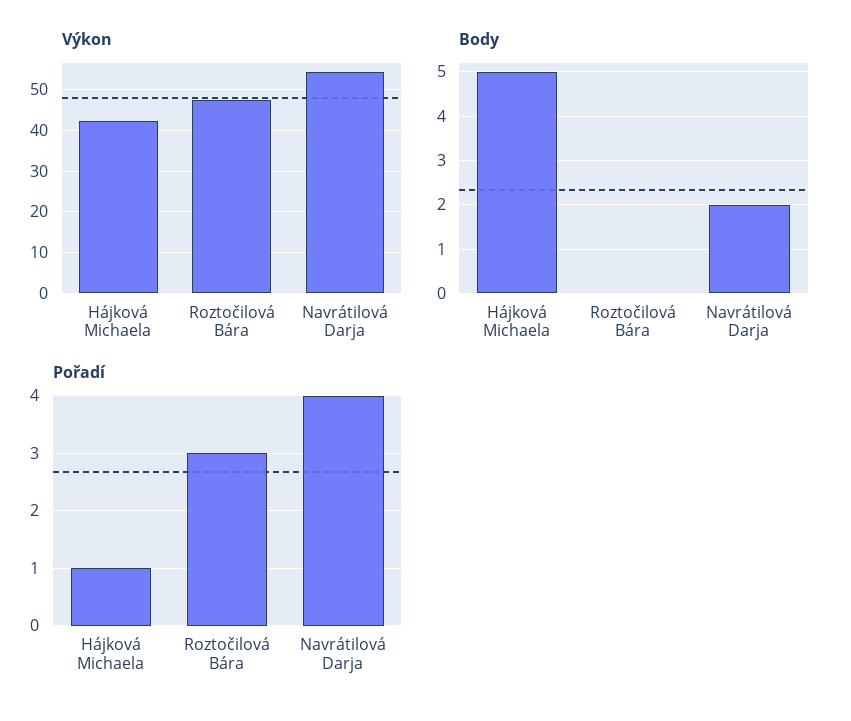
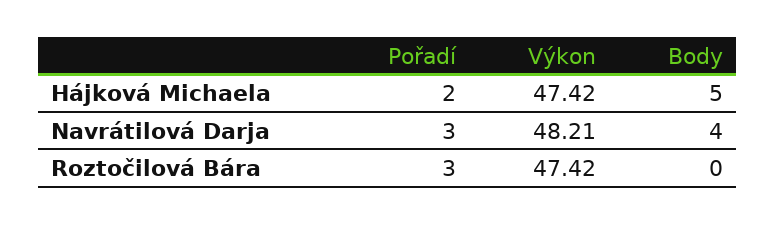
  {
    "Výkon": {
-     "Hájková Michaela": 42,
+     "Hájková Michaela": 47.42,
      "Roztočilová Bára": 47.42,
-     "Navrátilová Darja": 54
+     "Navrátilová Darja": 48.21
    },
    "Body": {
      "Hájková Michaela": 5,
      "Roztočilová Bára": 0,
-     "Navrátilová Darja": 2
+     "Navrátilová Darja": 4
    },
    "Pořadí": {
-     "Hájková Michaela": 1,
+     "Hájková Michaela": 2,
      "Roztočilová Bára": 3,
-     "Navrátilová Darja": 4
+     "Navrátilová Darja": 3
    }
  }

